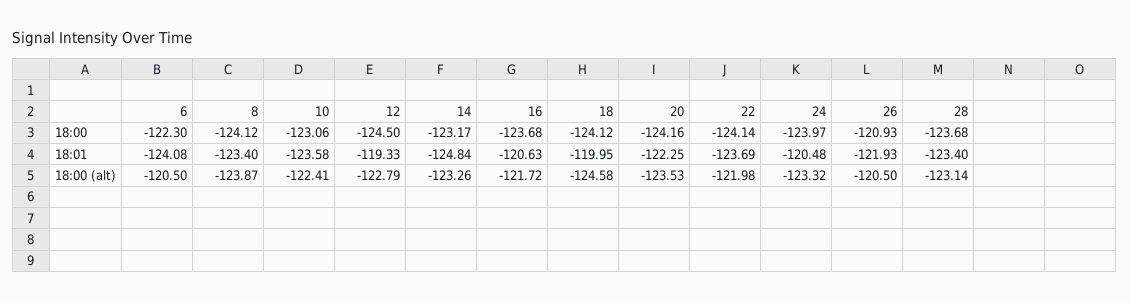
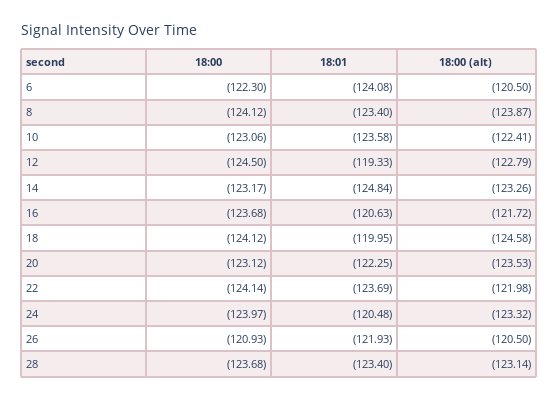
  {
    "6": {
      "18:00": -122.3,
      "18:01": -124.08,
      "18:00 (alt)": -120.5
    },
    "8": {
      "18:00": -124.12,
      "18:01": -123.4,
      "18:00 (alt)": -123.87
    },
    "10": {
      "18:00": -123.06,
      "18:01": -123.58,
      "18:00 (alt)": -122.41
    },
    "12": {
      "18:00": -124.5,
      "18:01": -119.33,
      "18:00 (alt)": -122.79
    },
    "14": {
      "18:00": -123.17,
      "18:01": -124.84,
      "18:00 (alt)": -123.26
    },
    "16": {
      "18:00": -123.68,
      "18:01": -120.63,
      "18:00 (alt)": -121.72
    },
    "18": {
      "18:00": -124.12,
      "18:01": -119.95,
      "18:00 (alt)": -124.58
    },
    "20": {
-     "18:00": -124.16,
+     "18:00": -123.12,
      "18:01": -122.25,
      "18:00 (alt)": -123.53
    },
    "22": {
      "18:00": -124.14,
      "18:01": -123.69,
      "18:00 (alt)": -121.98
    },
    "24": {
      "18:00": -123.97,
      "18:01": -120.48,
      "18:00 (alt)": -123.32
    },
    "26": {
      "18:00": -120.93,
      "18:01": -121.93,
      "18:00 (alt)": -120.5
    },
    "28": {
      "18:00": -123.68,
      "18:01": -123.4,
      "18:00 (alt)": -123.14
    }
  }

